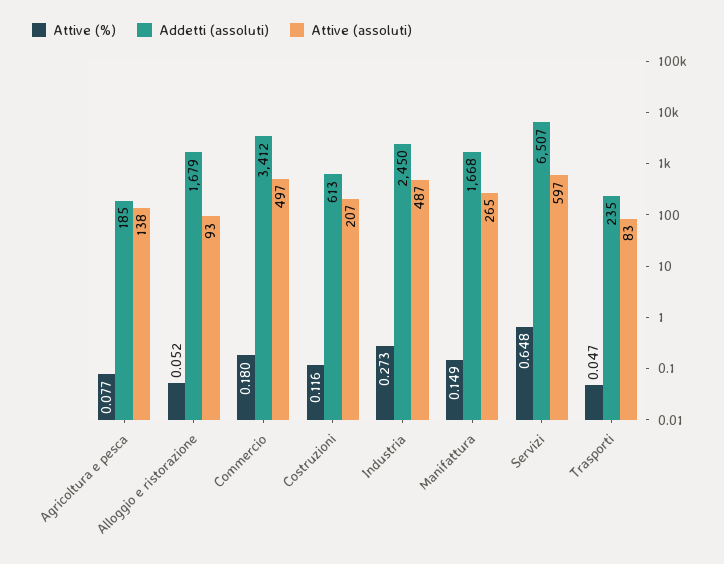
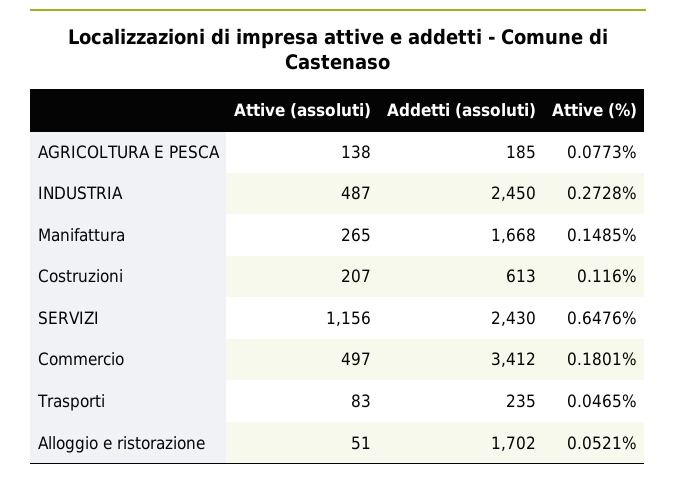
  {
    "Attive (%)": {
      "Agricoltura e pesca": 0.0773,
      "Alloggio e ristorazione": 0.0521,
      "Commercio": 0.1801,
      "Costruzioni": 0.116,
      "Industria": 0.2728,
      "Manifattura": 0.1485,
      "Servizi": 0.6476,
      "Trasporti": 0.0465
    },
    "Addetti (assoluti)": {
      "Agricoltura e pesca": 185,
-     "Alloggio e ristorazione": 1679,
+     "Alloggio e ristorazione": 1702,
      "Commercio": 3412,
      "Costruzioni": 613,
      "Industria": 2450,
      "Manifattura": 1668,
-     "Servizi": 6507,
+     "Servizi": 2430,
      "Trasporti": 235
    },
    "Attive (assoluti)": {
      "Agricoltura e pesca": 138,
-     "Alloggio e ristorazione": 93,
+     "Alloggio e ristorazione": 51,
      "Commercio": 497,
      "Costruzioni": 207,
      "Industria": 487,
      "Manifattura": 265,
-     "Servizi": 597,
+     "Servizi": 1156,
      "Trasporti": 83
    }
  }

